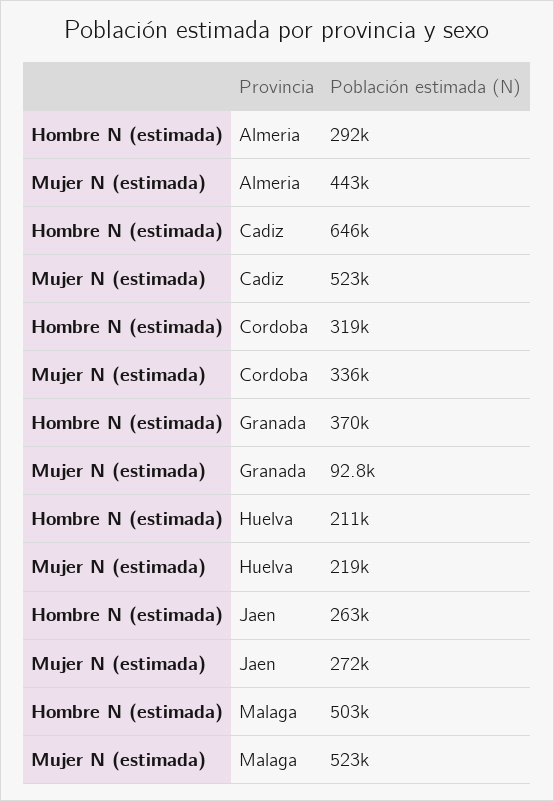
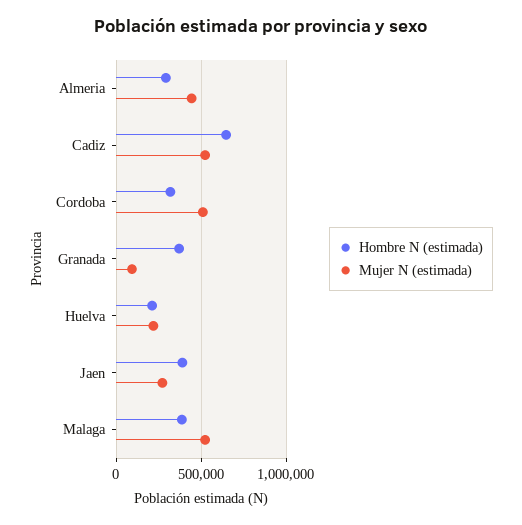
  {
    "Hombre N (estimada)": {
      "Almeria": 292000,
      "Cadiz": 646000,
      "Cordoba": 319000,
      "Granada": 370000,
      "Huelva": 211000,
-     "Jaen": 263000,
+     "Jaen": 400000,
-     "Malaga": 503000
+     "Malaga": 400000
    },
    "Mujer N (estimada)": {
      "Almeria": 443000,
      "Cadiz": 523000,
-     "Cordoba": 336000,
+     "Cordoba": 500000,
      "Granada": 92800,
      "Huelva": 219000,
      "Jaen": 272000,
      "Malaga": 523000
    }
  }

